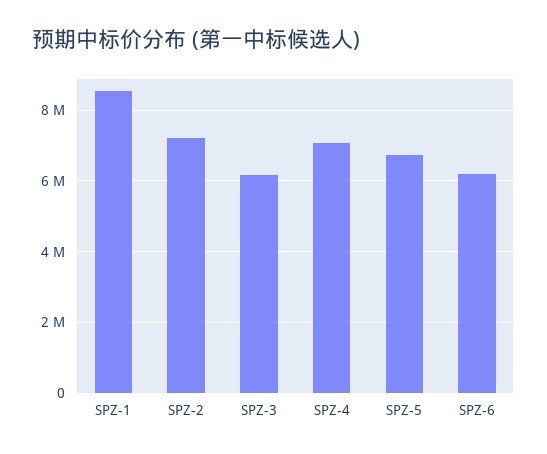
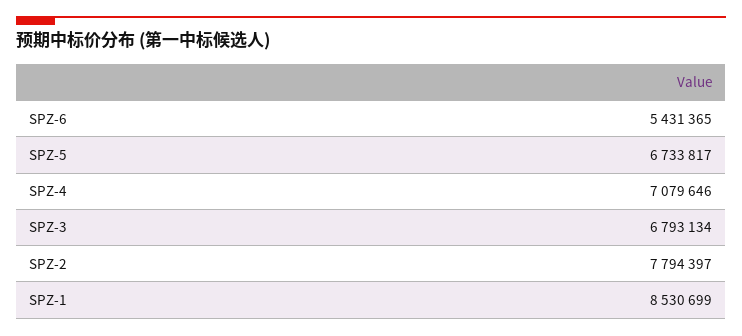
  {
    "SPZ-1": 8530699,
-   "SPZ-2": 7200000,
+   "SPZ-2": 7794397,
-   "SPZ-3": 6200000,
+   "SPZ-3": 6793134,
    "SPZ-4": 7079646,
    "SPZ-5": 6733817,
-   "SPZ-6": 6200000
+   "SPZ-6": 5431365
  }

